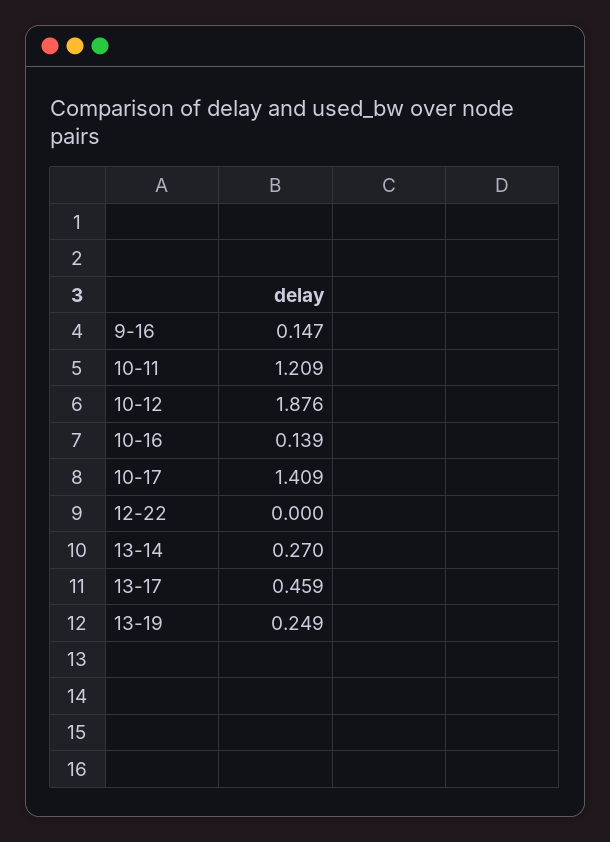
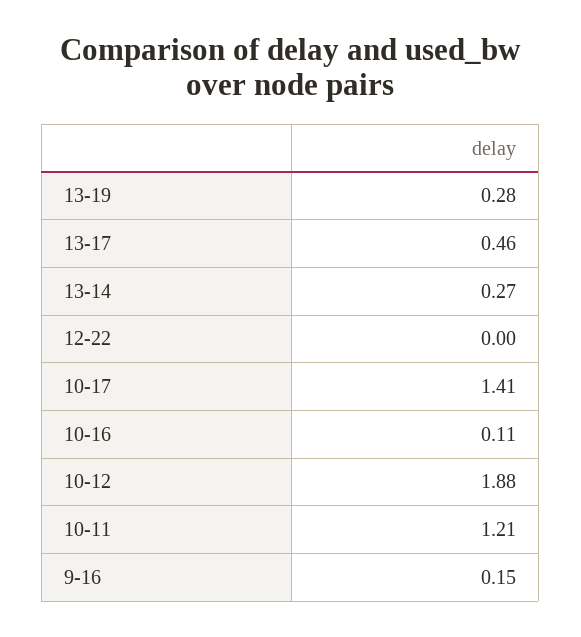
  {
    "9-16": 0.147,
    "10-11": 1.209,
    "10-12": 1.876,
-   "10-16": 0.139,
+   "10-16": 0.11,
    "10-17": 1.409,
    "12-22": 0,
    "13-14": 0.27,
    "13-17": 0.459,
-   "13-19": 0.249
+   "13-19": 0.28
  }

